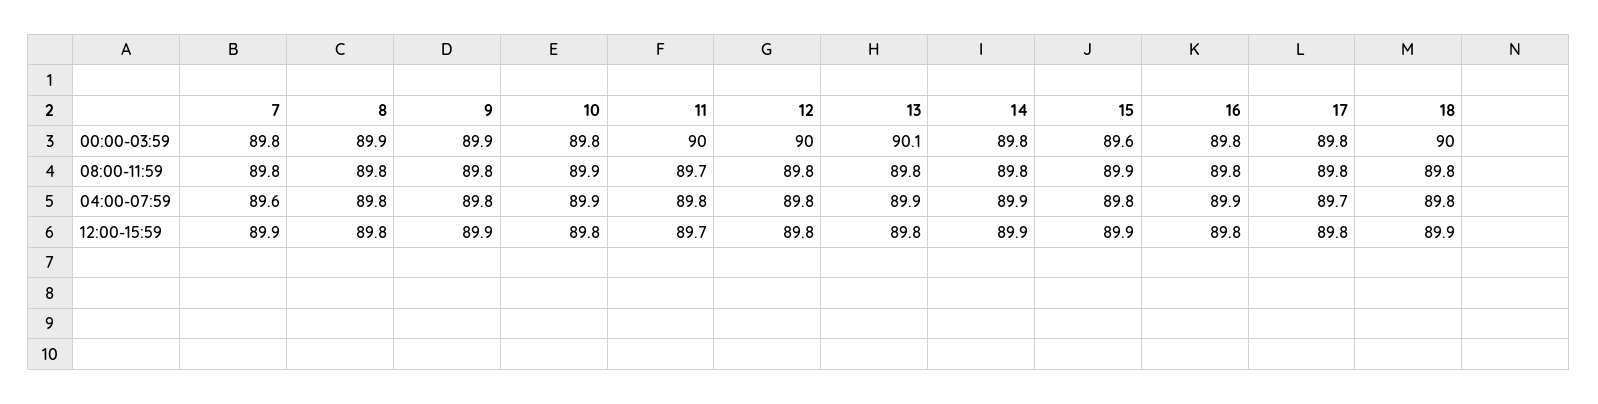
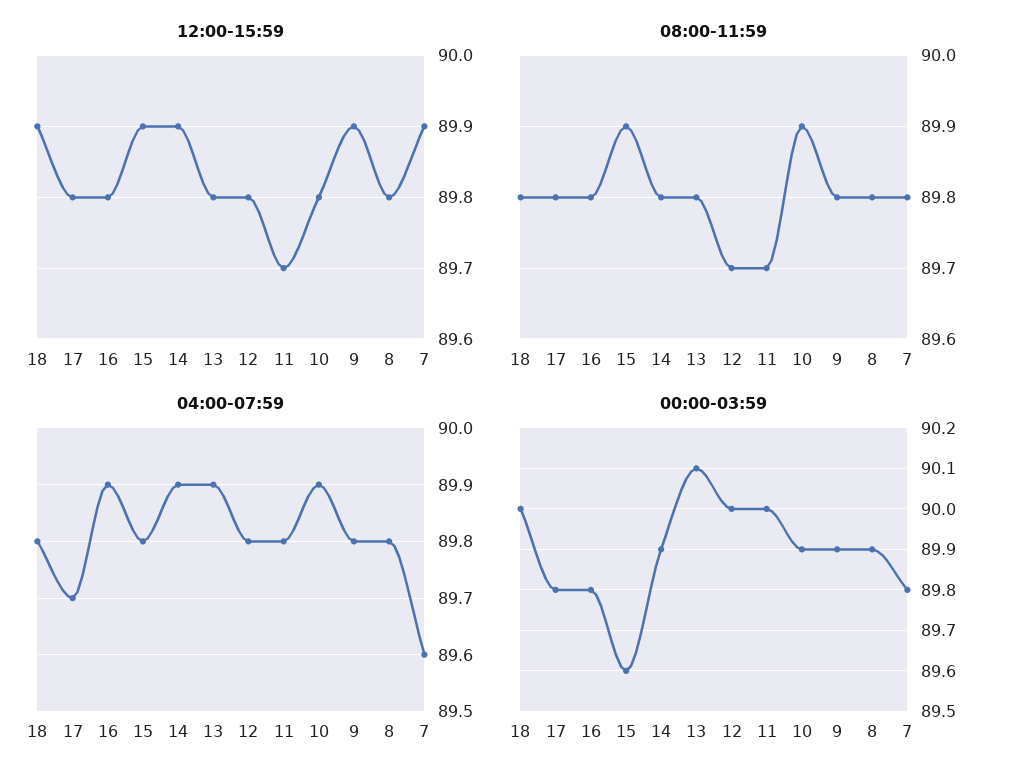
  {
    "00:00-03:59": {
      "7": 89.8,
      "8": 89.9,
      "9": 89.9,
-     "10": 89.8,
+     "10": 89.9,
      "11": 90,
      "12": 90,
      "13": 90.1,
-     "14": 89.8,
+     "14": 89.9,
      "15": 89.6,
      "16": 89.8,
      "17": 89.8,
      "18": 90
    },
    "08:00-11:59": {
      "7": 89.8,
      "8": 89.8,
      "9": 89.8,
      "10": 89.9,
      "11": 89.7,
-     "12": 89.8,
+     "12": 89.7,
      "13": 89.8,
      "14": 89.8,
      "15": 89.9,
      "16": 89.8,
      "17": 89.8,
      "18": 89.8
    },
    "04:00-07:59": {
      "7": 89.6,
      "8": 89.8,
      "9": 89.8,
      "10": 89.9,
      "11": 89.8,
      "12": 89.8,
      "13": 89.9,
      "14": 89.9,
      "15": 89.8,
      "16": 89.9,
      "17": 89.7,
      "18": 89.8
    },
    "12:00-15:59": {
      "7": 89.9,
      "8": 89.8,
      "9": 89.9,
      "10": 89.8,
      "11": 89.7,
      "12": 89.8,
      "13": 89.8,
      "14": 89.9,
      "15": 89.9,
      "16": 89.8,
      "17": 89.8,
      "18": 89.9
    }
  }

